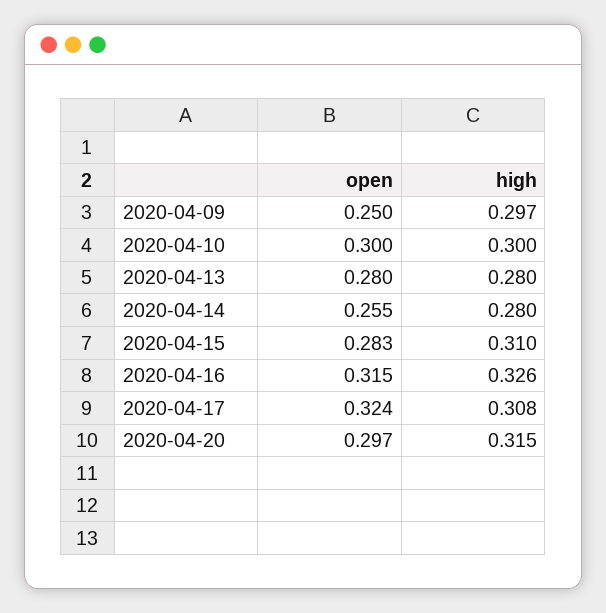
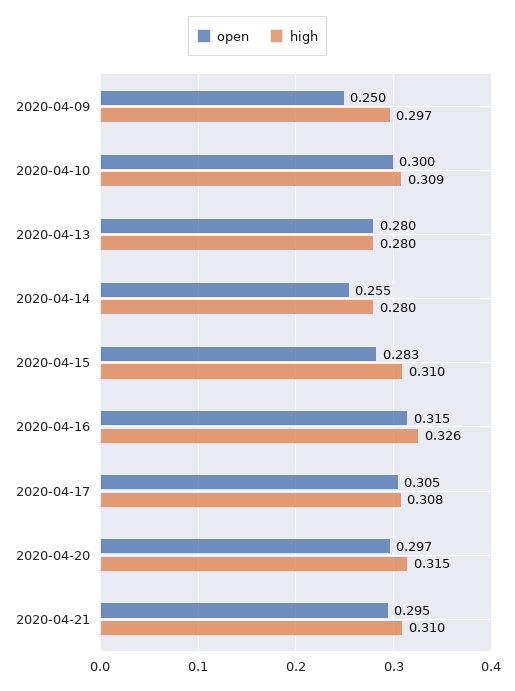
  {
    "open": {
      "2020-04-09": 0.25,
      "2020-04-10": 0.3,
      "2020-04-13": 0.28,
      "2020-04-14": 0.255,
      "2020-04-15": 0.283,
      "2020-04-16": 0.315,
-     "2020-04-17": 0.324,
+     "2020-04-17": 0.305,
-     "2020-04-20": 0.297
+     "2020-04-20": 0.297,
+     "2020-04-21": 0.295
    },
    "high": {
      "2020-04-09": 0.297,
-     "2020-04-10": 0.3,
+     "2020-04-10": 0.309,
      "2020-04-13": 0.28,
      "2020-04-14": 0.28,
      "2020-04-15": 0.31,
      "2020-04-16": 0.326,
      "2020-04-17": 0.308,
-     "2020-04-20": 0.315
+     "2020-04-20": 0.315,
+     "2020-04-21": 0.31
    }
  }

